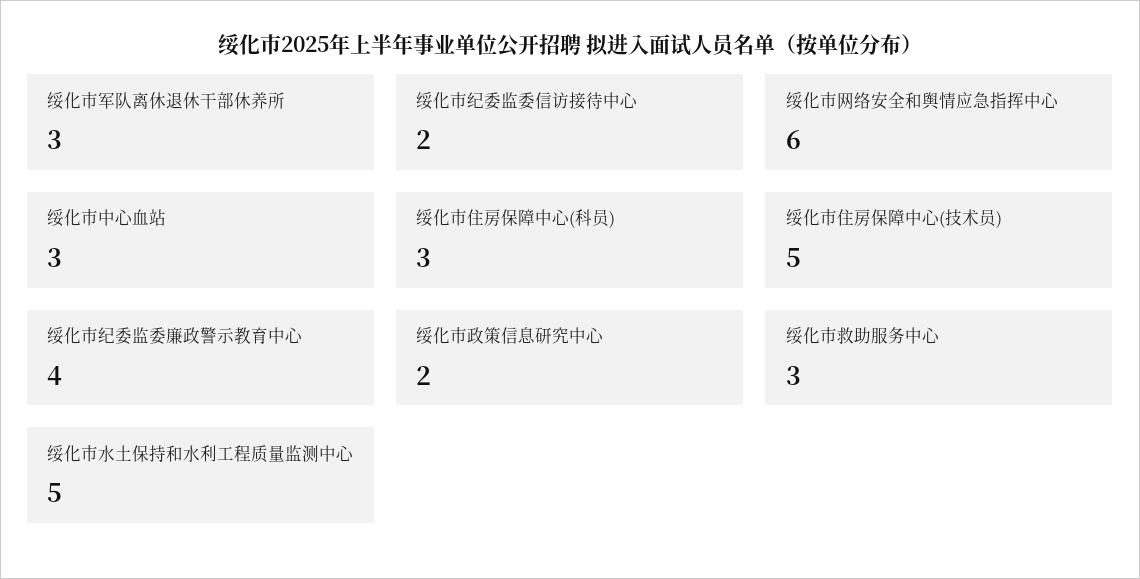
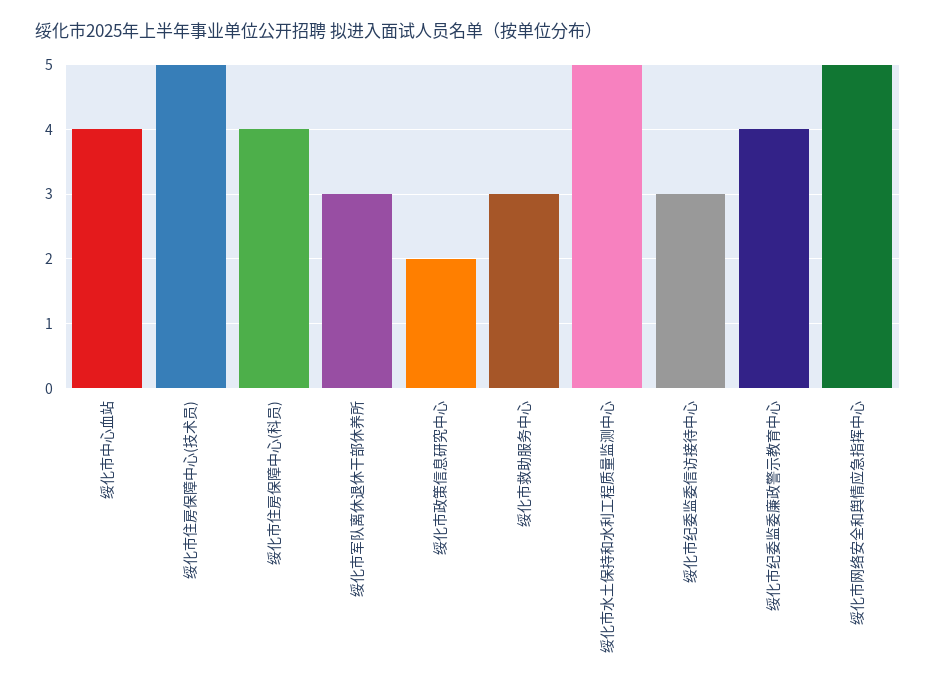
  {
    "绥化市军队离休退休干部休养所": 3,
-   "绥化市纪委监委信访接待中心": 2,
+   "绥化市纪委监委信访接待中心": 3,
-   "绥化市网络安全和舆情应急指挥中心": 6,
+   "绥化市网络安全和舆情应急指挥中心": 5,
-   "绥化市中心血站": 3,
+   "绥化市中心血站": 4,
-   "绥化市住房保障中心(科员)": 3,
+   "绥化市住房保障中心(科员)": 4,
    "绥化市住房保障中心(技术员)": 5,
    "绥化市纪委监委廉政警示教育中心": 4,
    "绥化市政策信息研究中心": 2,
    "绥化市救助服务中心": 3,
    "绥化市水土保持和水利工程质量监测中心": 5
  }

